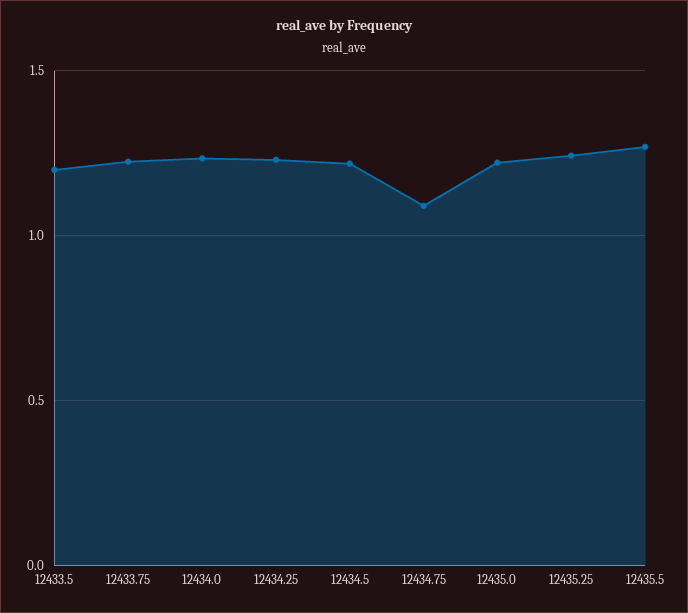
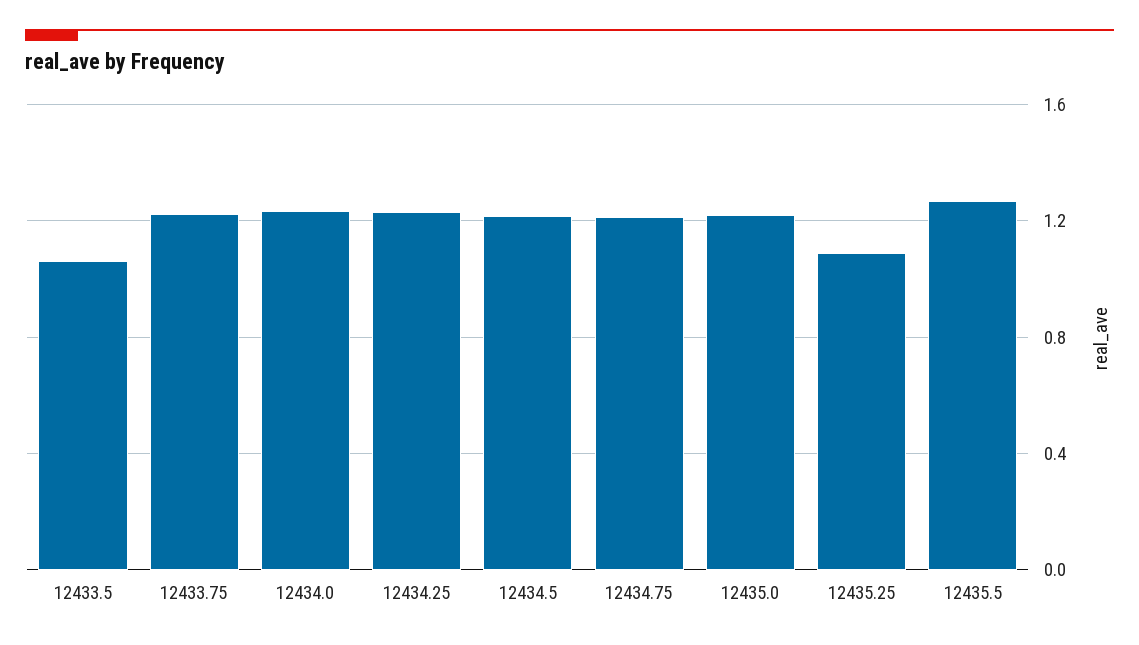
  {
-   "12433.5": 1.2,
+   "12433.5": 1.05,
    "12433.75": 1.2,
    "12434.0": 1.25,
    "12434.25": 1.25,
    "12434.5": 1.2,
-   "12434.75": 1.1,
+   "12434.75": 1.2,
    "12435.0": 1.2,
-   "12435.25": 1.25,
+   "12435.25": 1.1,
    "12435.5": 1.25
  }

